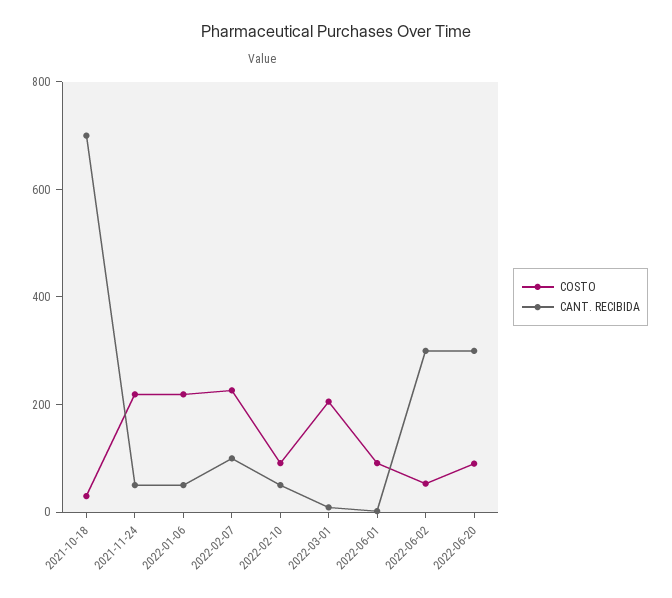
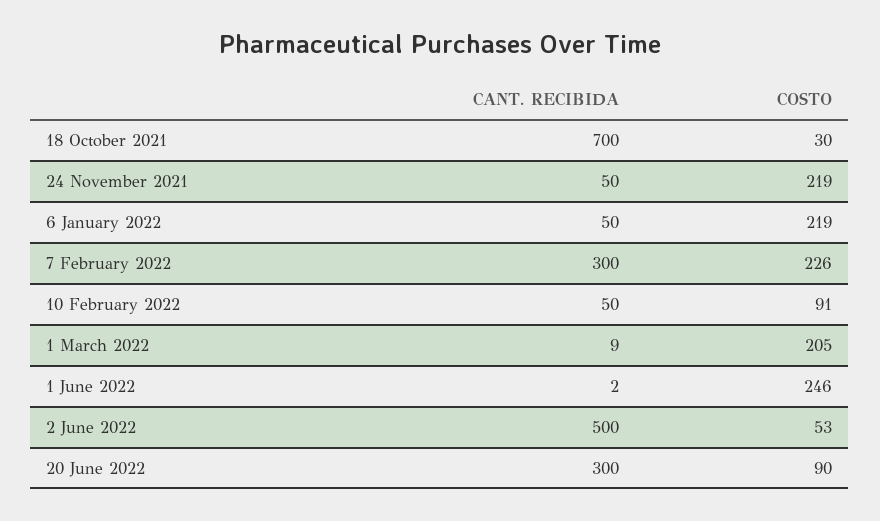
  {
    "COSTO": {
      "2021-10-18": 30,
      "2021-11-24": 219,
      "2022-01-06": 219,
      "2022-02-07": 226,
      "2022-02-10": 91,
      "2022-03-01": 205,
-     "2022-06-01": 100,
+     "2022-06-01": 246,
      "2022-06-02": 53,
      "2022-06-20": 90
    },
    "CANT. RECIBIDA": {
      "2021-10-18": 700,
      "2021-11-24": 50,
      "2022-01-06": 50,
-     "2022-02-07": 100,
+     "2022-02-07": 300,
      "2022-02-10": 50,
      "2022-03-01": 9,
      "2022-06-01": 2,
-     "2022-06-02": 300,
+     "2022-06-02": 500,
      "2022-06-20": 300
    }
  }

